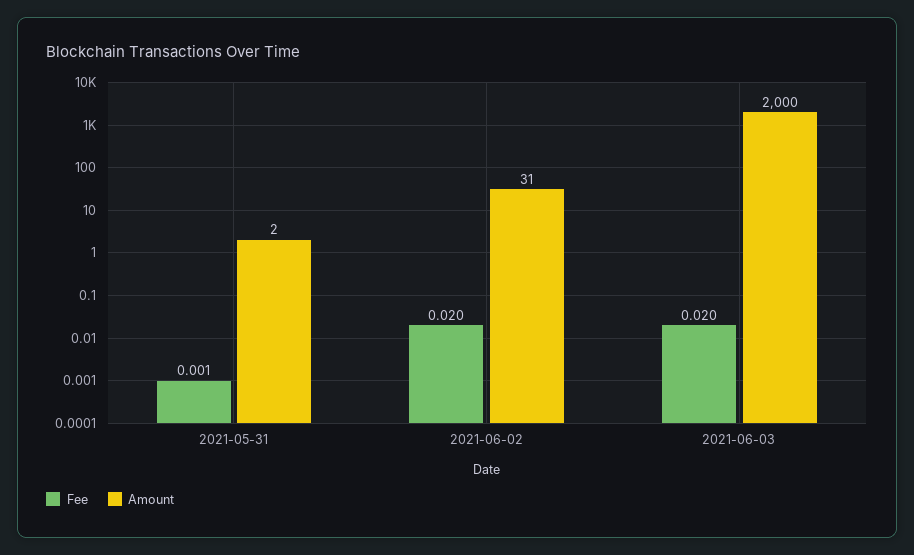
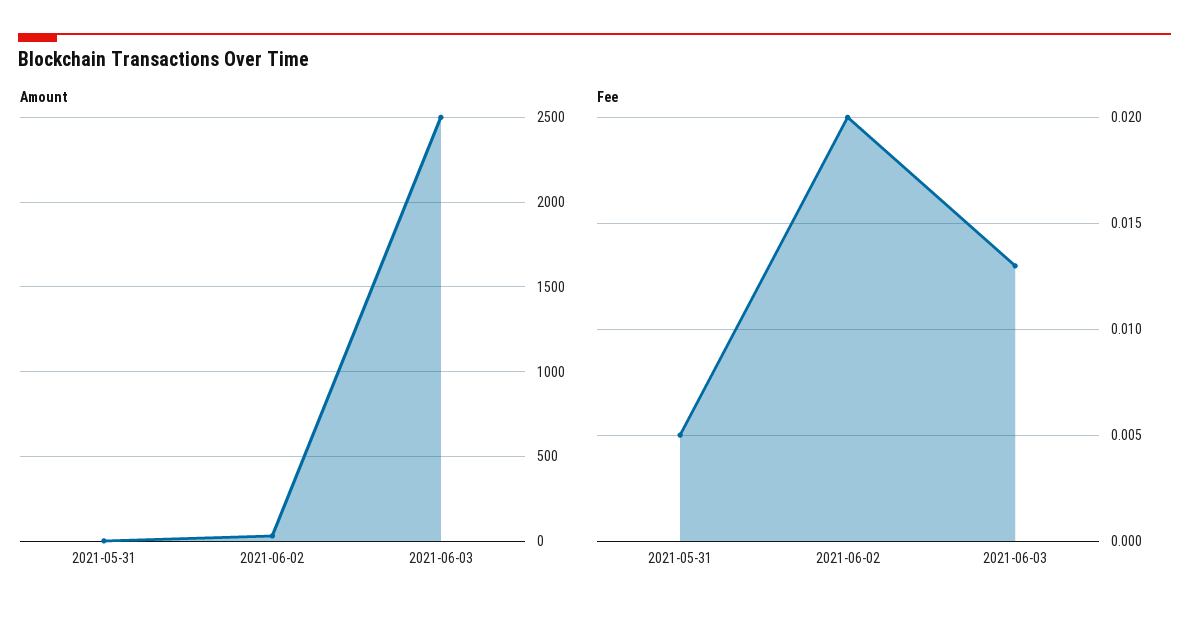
  {
    "Fee": {
-     "2021-05-31": 0.001,
+     "2021-05-31": 0.005,
      "2021-06-02": 0.02,
-     "2021-06-03": 0.02
+     "2021-06-03": 0.013
    },
    "Amount": {
      "2021-05-31": 2,
      "2021-06-02": 31,
-     "2021-06-03": 2000
+     "2021-06-03": 2500
    }
  }

